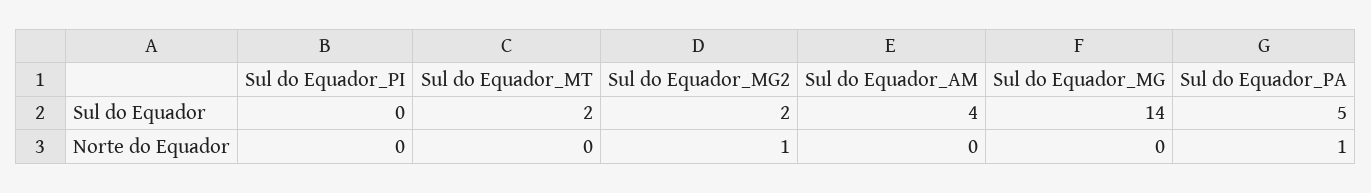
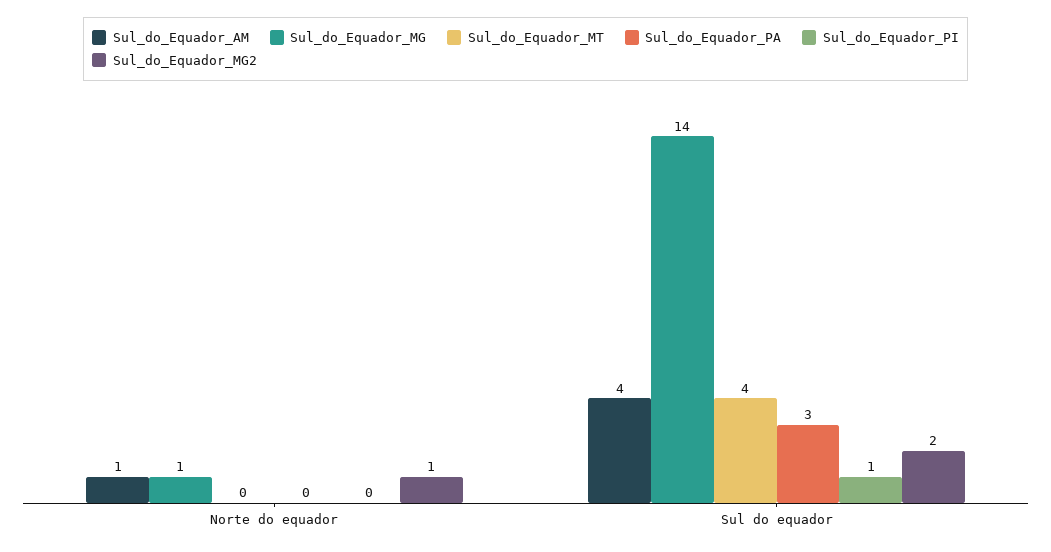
  {
    "Sul do Equador_PI": {
-     "Sul do Equador": 0,
+     "Sul do Equador": 1,
      "Norte do Equador": 0
    },
    "Sul do Equador_MT": {
-     "Sul do Equador": 2,
+     "Sul do Equador": 4,
      "Norte do Equador": 0
    },
    "Sul do Equador_MG2": {
      "Sul do Equador": 2,
      "Norte do Equador": 1
    },
    "Sul do Equador_AM": {
      "Sul do Equador": 4,
-     "Norte do Equador": 0
+     "Norte do Equador": 1
    },
    "Sul do Equador_MG": {
      "Sul do Equador": 14,
-     "Norte do Equador": 0
+     "Norte do Equador": 1
    },
    "Sul do Equador_PA": {
-     "Sul do Equador": 5,
+     "Sul do Equador": 3,
-     "Norte do Equador": 1
+     "Norte do Equador": 0
    }
  }

